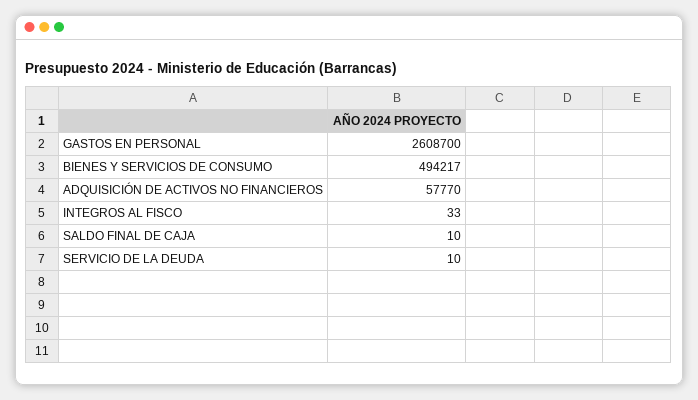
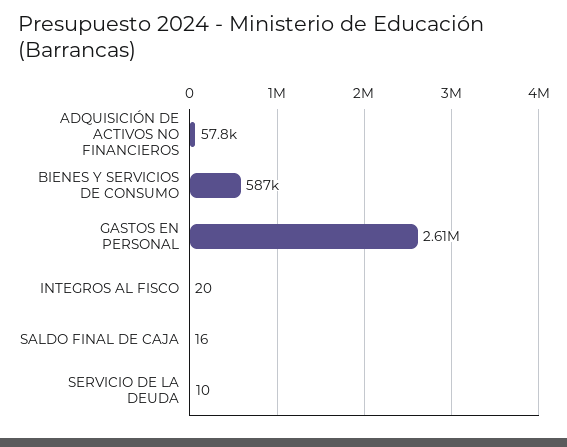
  {
    "GASTOS EN PERSONAL": 2608700,
-   "BIENES Y SERVICIOS DE CONSUMO": 494217,
+   "BIENES Y SERVICIOS DE CONSUMO": 587000,
    "ADQUISICIÓN DE ACTIVOS NO FINANCIEROS": 57770,
-   "INTEGROS AL FISCO": 33,
+   "INTEGROS AL FISCO": 20,
-   "SALDO FINAL DE CAJA": 10,
+   "SALDO FINAL DE CAJA": 16,
    "SERVICIO DE LA DEUDA": 10
  }

